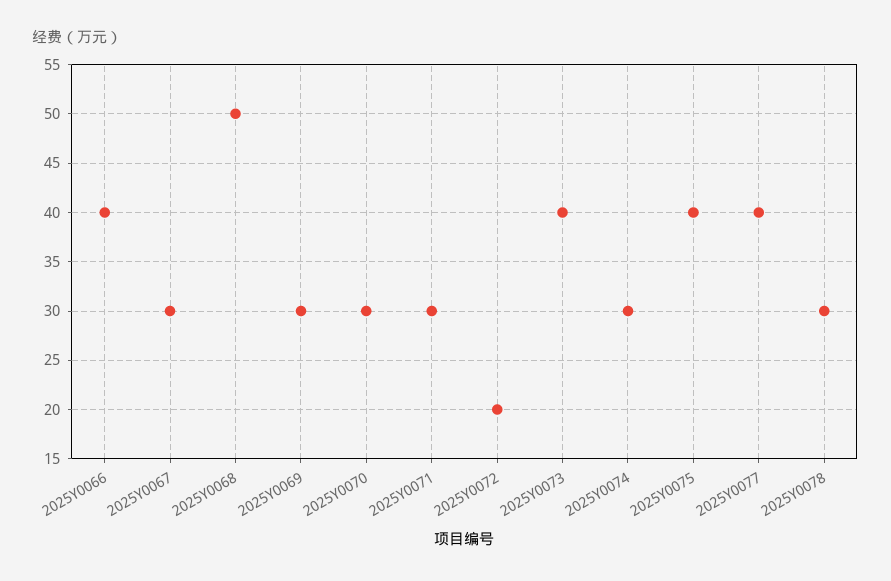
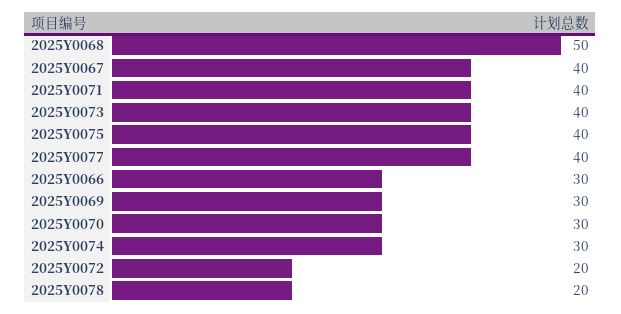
  {
-   "2025Y0066": 40,
+   "2025Y0066": 30,
-   "2025Y0067": 30,
+   "2025Y0067": 40,
    "2025Y0068": 50,
    "2025Y0069": 30,
    "2025Y0070": 30,
-   "2025Y0071": 30,
+   "2025Y0071": 40,
    "2025Y0072": 20,
    "2025Y0073": 40,
    "2025Y0074": 30,
    "2025Y0075": 40,
    "2025Y0077": 40,
-   "2025Y0078": 30
+   "2025Y0078": 20
  }

